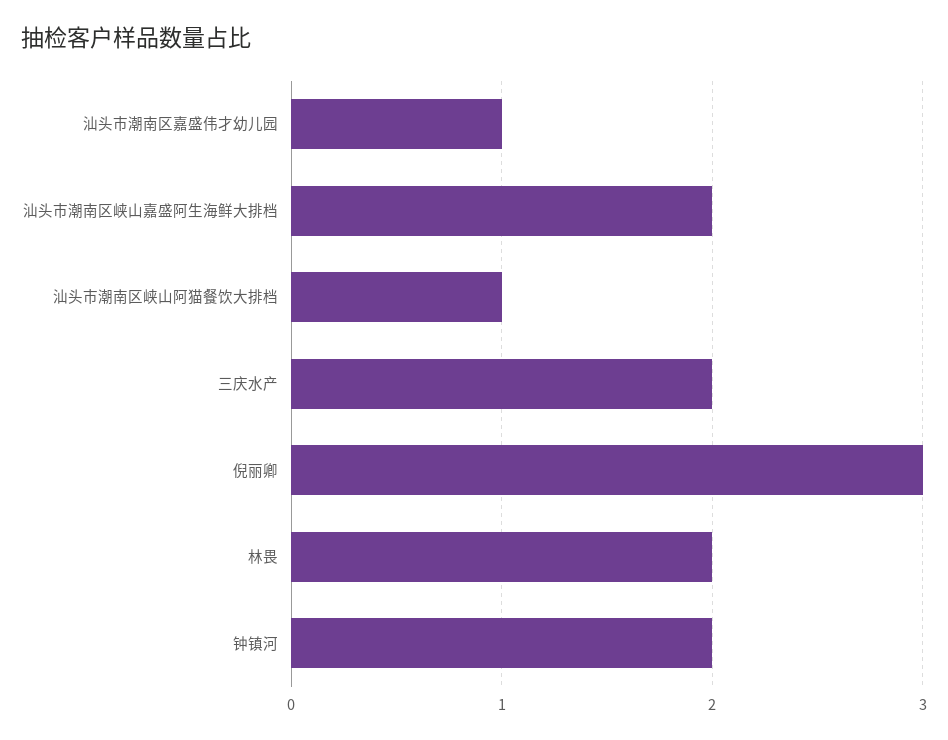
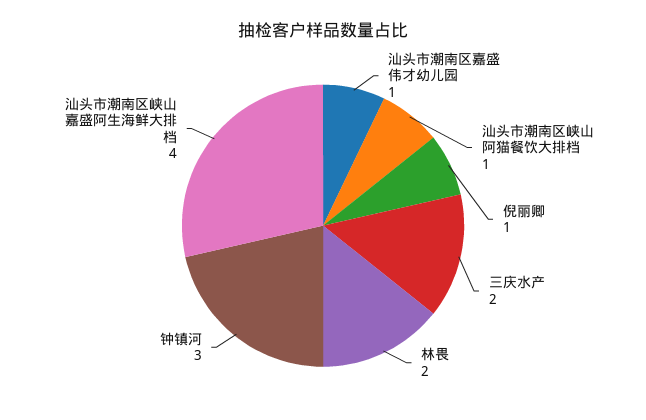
  {
    "汕头市潮南区嘉盛伟才幼儿园": 1,
-   "汕头市潮南区峡山嘉盛阿生海鲜大排档": 2,
+   "汕头市潮南区峡山嘉盛阿生海鲜大排档": 4,
    "汕头市潮南区峡山阿猫餐饮大排档": 1,
    "三庆水产": 2,
-   "倪丽卿": 3,
+   "倪丽卿": 1,
    "林畏": 2,
-   "钟镇河": 2
+   "钟镇河": 3
  }

